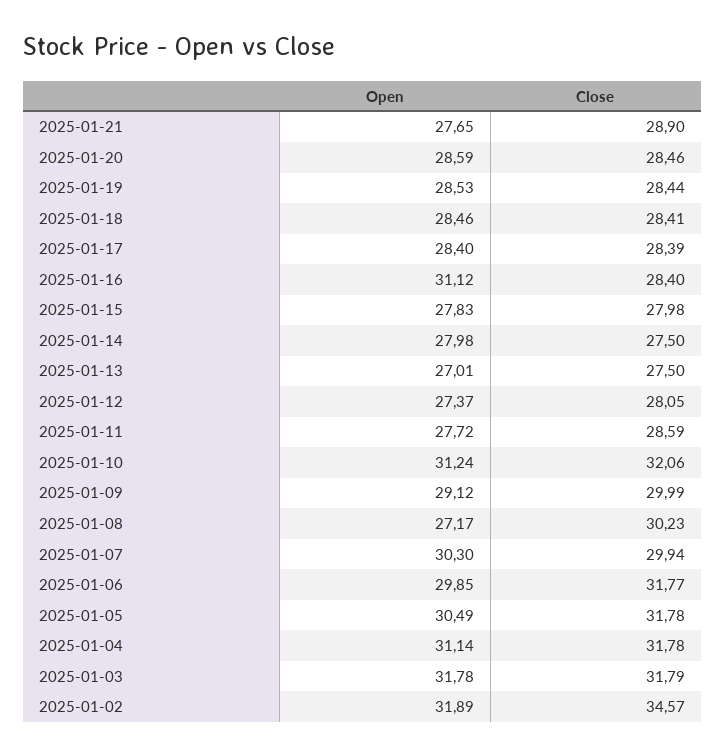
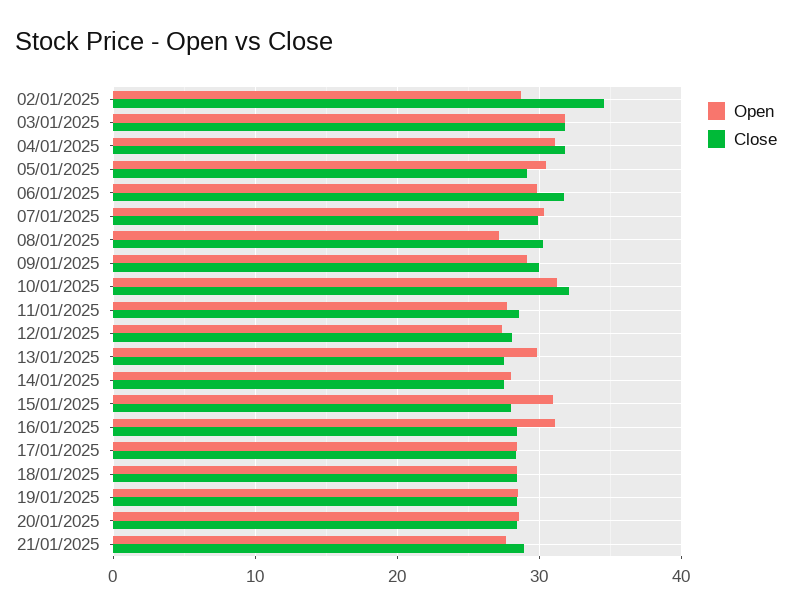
  {
    "Open": {
      "2025-01-21": 27.65,
      "2025-01-20": 28.59,
      "2025-01-19": 28.53,
      "2025-01-18": 28.46,
      "2025-01-17": 28.4,
      "2025-01-16": 31.12,
-     "2025-01-15": 27.83,
+     "2025-01-15": 31,
      "2025-01-14": 27.98,
-     "2025-01-13": 27.01,
+     "2025-01-13": 30,
      "2025-01-12": 27.37,
      "2025-01-11": 27.72,
      "2025-01-10": 31.24,
      "2025-01-09": 29.12,
      "2025-01-08": 27.17,
      "2025-01-07": 30.3,
      "2025-01-06": 29.85,
      "2025-01-05": 30.49,
      "2025-01-04": 31.14,
      "2025-01-03": 31.78,
-     "2025-01-02": 31.89
+     "2025-01-02": 29
    },
    "Close": {
      "2025-01-21": 28.9,
      "2025-01-20": 28.46,
      "2025-01-19": 28.44,
      "2025-01-18": 28.41,
      "2025-01-17": 28.39,
      "2025-01-16": 28.4,
      "2025-01-15": 27.98,
      "2025-01-14": 27.5,
      "2025-01-13": 27.5,
      "2025-01-12": 28.05,
      "2025-01-11": 28.59,
      "2025-01-10": 32.06,
      "2025-01-09": 29.99,
      "2025-01-08": 30.23,
      "2025-01-07": 29.94,
      "2025-01-06": 31.77,
-     "2025-01-05": 31.78,
+     "2025-01-05": 29,
      "2025-01-04": 31.78,
      "2025-01-03": 31.79,
      "2025-01-02": 34.57
    }
  }

